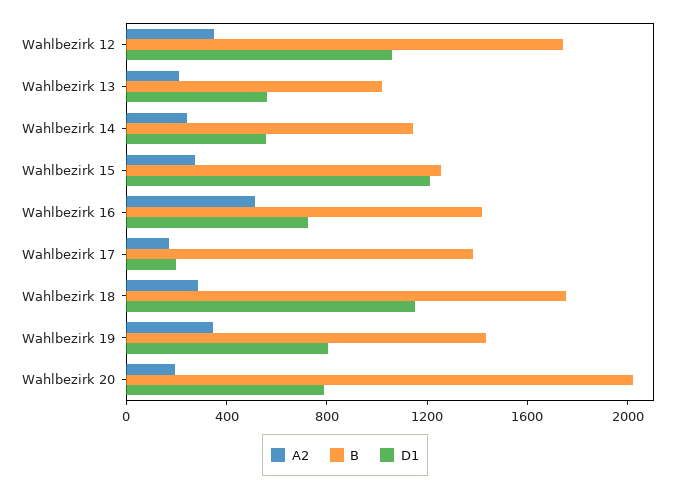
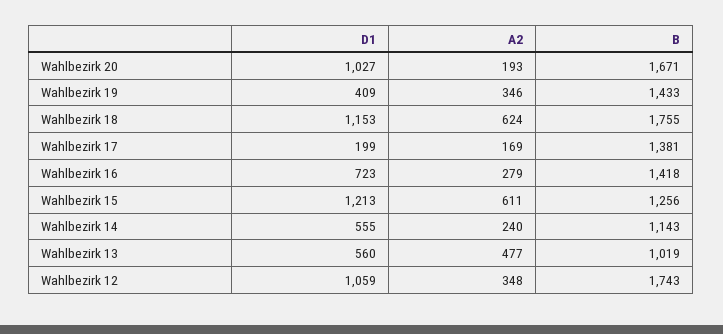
  {
    "A2": {
      "Wahlbezirk 12": 348,
-     "Wahlbezirk 13": 200,
+     "Wahlbezirk 13": 477,
      "Wahlbezirk 14": 240,
-     "Wahlbezirk 15": 300,
+     "Wahlbezirk 15": 611,
-     "Wahlbezirk 16": 500,
+     "Wahlbezirk 16": 279,
      "Wahlbezirk 17": 169,
-     "Wahlbezirk 18": 300,
+     "Wahlbezirk 18": 624,
      "Wahlbezirk 19": 346,
      "Wahlbezirk 20": 193
    },
    "B": {
      "Wahlbezirk 12": 1743,
      "Wahlbezirk 13": 1019,
      "Wahlbezirk 14": 1143,
      "Wahlbezirk 15": 1256,
      "Wahlbezirk 16": 1418,
      "Wahlbezirk 17": 1381,
      "Wahlbezirk 18": 1755,
      "Wahlbezirk 19": 1433,
-     "Wahlbezirk 20": 2000
+     "Wahlbezirk 20": 1671
    },
    "D1": {
      "Wahlbezirk 12": 1059,
      "Wahlbezirk 13": 560,
      "Wahlbezirk 14": 555,
      "Wahlbezirk 15": 1213,
      "Wahlbezirk 16": 723,
      "Wahlbezirk 17": 199,
      "Wahlbezirk 18": 1153,
-     "Wahlbezirk 19": 800,
+     "Wahlbezirk 19": 409,
-     "Wahlbezirk 20": 800
+     "Wahlbezirk 20": 1027
    }
  }

